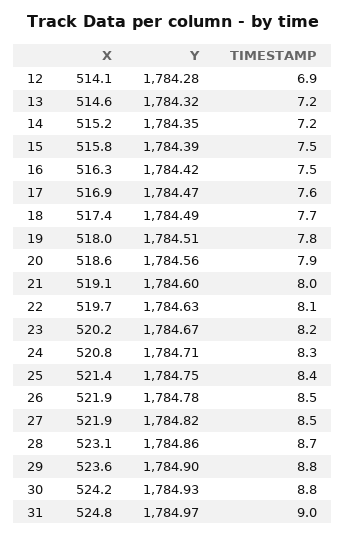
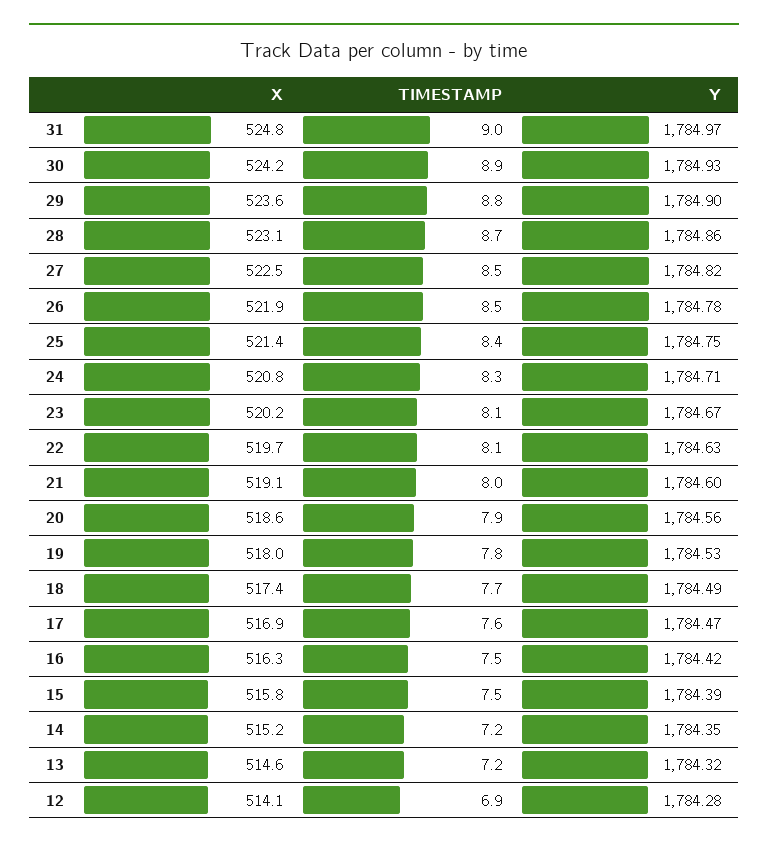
  {
    "X": {
      "12": 514.1,
      "13": 514.6,
      "14": 515.2,
      "15": 515.8,
      "16": 516.3,
      "17": 516.9,
      "18": 517.4,
      "19": 518,
      "20": 518.6,
      "21": 519.1,
      "22": 519.7,
      "23": 520.2,
      "24": 520.8,
      "25": 521.4,
      "26": 521.9,
-     "27": 521.9,
+     "27": 522.5,
      "28": 523.1,
      "29": 523.6,
      "30": 524.2,
      "31": 524.8
    },
    "Y": {
      "12": 1784.28,
      "13": 1784.32,
      "14": 1784.35,
      "15": 1784.39,
      "16": 1784.42,
      "17": 1784.47,
      "18": 1784.49,
-     "19": 1784.51,
+     "19": 1784.53,
      "20": 1784.56,
      "21": 1784.6,
      "22": 1784.63,
      "23": 1784.67,
      "24": 1784.71,
      "25": 1784.75,
      "26": 1784.78,
      "27": 1784.82,
      "28": 1784.86,
      "29": 1784.9,
      "30": 1784.93,
      "31": 1784.97
    },
    "TIMESTAMP": {
      "12": 6.9,
      "13": 7.2,
      "14": 7.2,
      "15": 7.5,
      "16": 7.5,
      "17": 7.6,
      "18": 7.7,
      "19": 7.8,
      "20": 7.9,
      "21": 8,
      "22": 8.1,
-     "23": 8.2,
+     "23": 8.1,
      "24": 8.3,
      "25": 8.4,
      "26": 8.5,
      "27": 8.5,
      "28": 8.7,
      "29": 8.8,
-     "30": 8.8,
+     "30": 8.9,
      "31": 9
    }
  }

